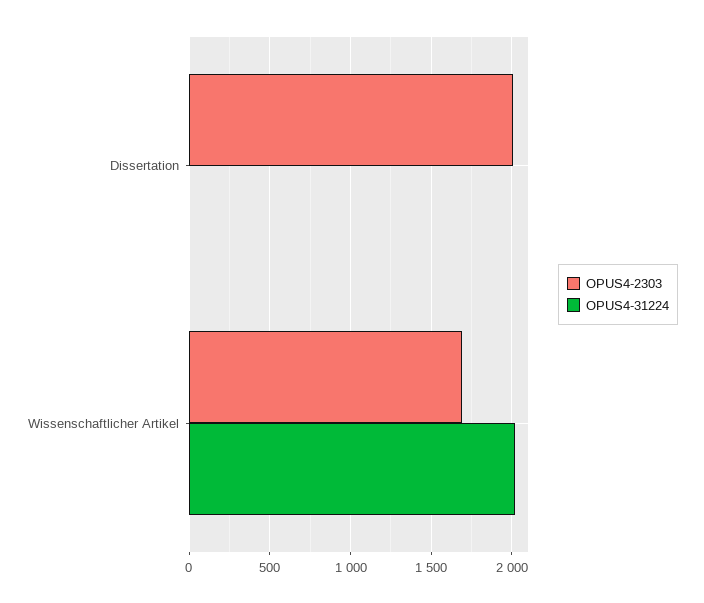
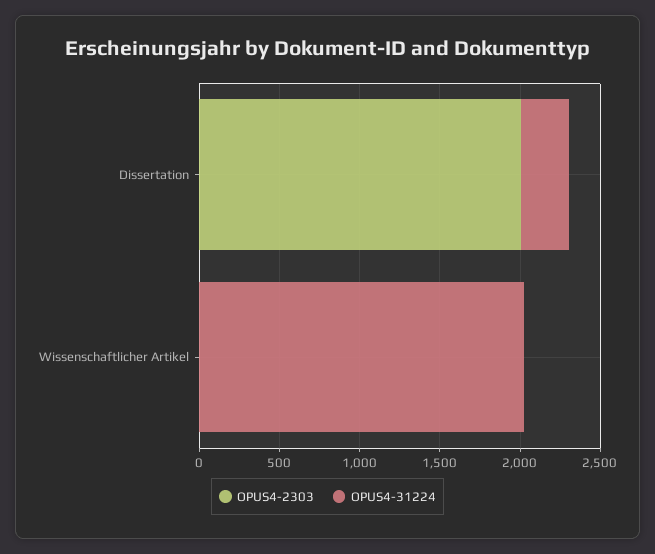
  {
    "OPUS4-2303": {
      "Dissertation": 2000,
-     "Wissenschaftlicher Artikel": 1700
+     "Wissenschaftlicher Artikel": 0
    },
    "OPUS4-31224": {
-     "Dissertation": 0,
+     "Dissertation": 300,
      "Wissenschaftlicher Artikel": 2000
    }
  }

